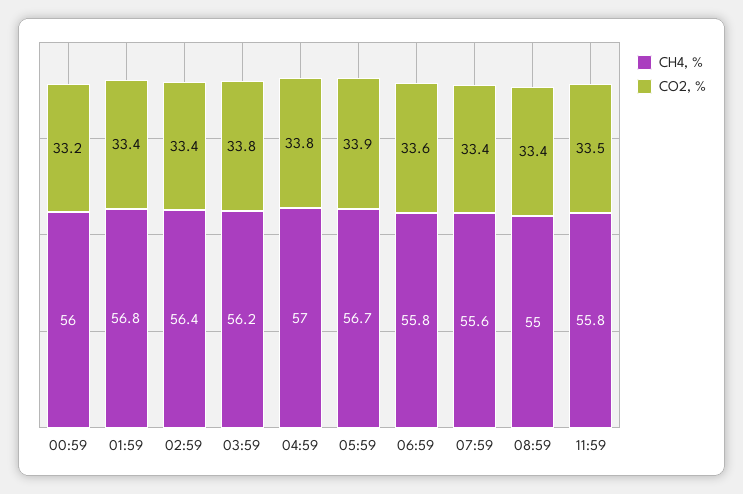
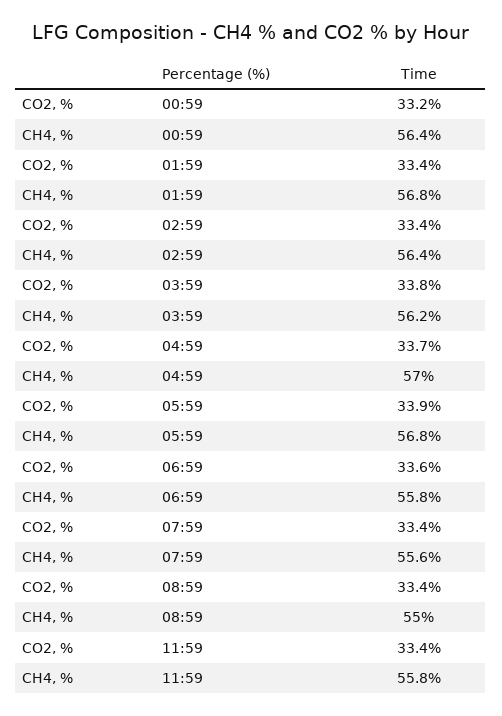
  {
    "CH4, %": {
-     "00:59": 56,
+     "00:59": 56.4,
      "01:59": 56.8,
      "02:59": 56.4,
      "03:59": 56.2,
      "04:59": 57,
-     "05:59": 56.7,
+     "05:59": 56.8,
      "06:59": 55.8,
      "07:59": 55.6,
      "08:59": 55,
      "11:59": 55.8
    },
    "CO2, %": {
      "00:59": 33.2,
      "01:59": 33.4,
      "02:59": 33.4,
      "03:59": 33.8,
-     "04:59": 33.8,
+     "04:59": 33.7,
      "05:59": 33.9,
      "06:59": 33.6,
      "07:59": 33.4,
      "08:59": 33.4,
-     "11:59": 33.5
+     "11:59": 33.4
    }
  }

